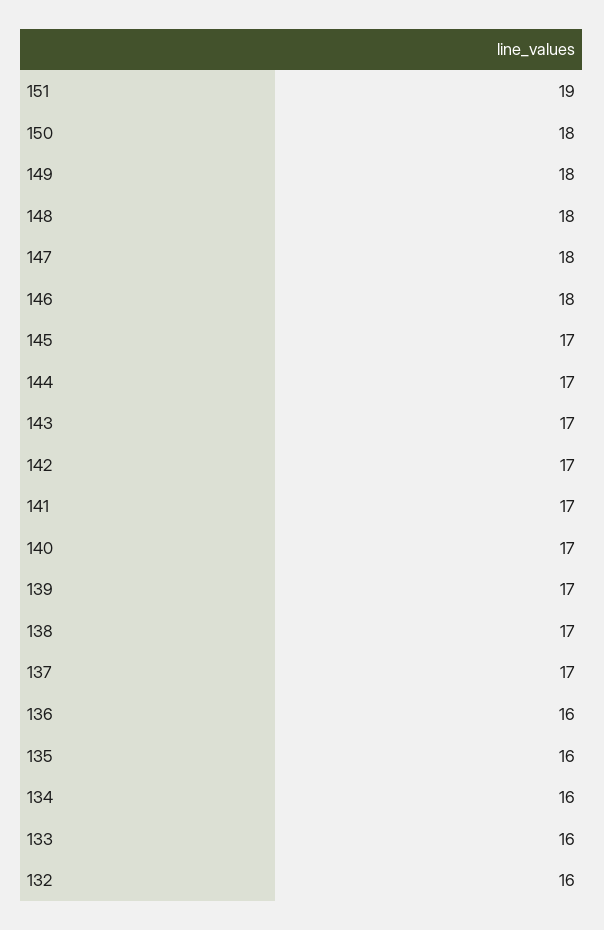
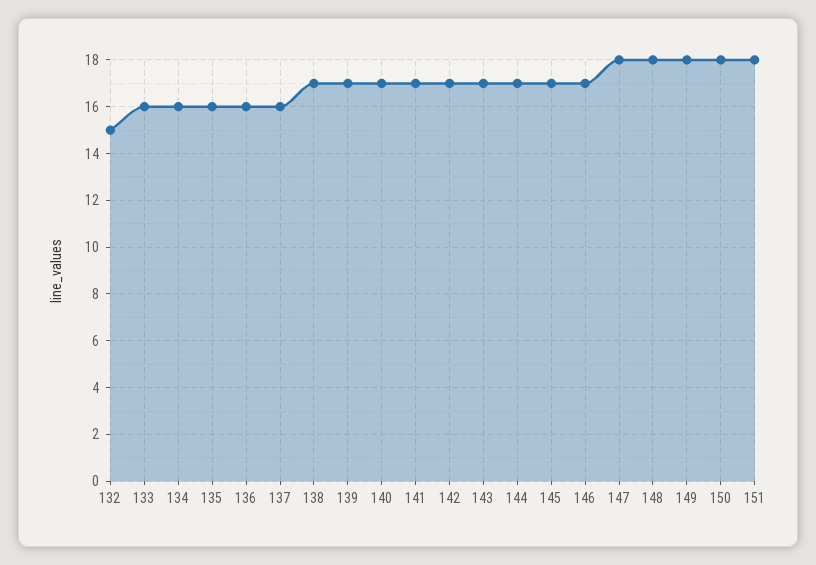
  {
-   "151": 19,
+   "151": 18,
    "150": 18,
    "149": 18,
    "148": 18,
    "147": 18,
-   "146": 18,
+   "146": 17,
    "145": 17,
    "144": 17,
    "143": 17,
    "142": 17,
    "141": 17,
    "140": 17,
    "139": 17,
    "138": 17,
-   "137": 17,
+   "137": 16,
    "136": 16,
    "135": 16,
    "134": 16,
    "133": 16,
-   "132": 16
+   "132": 15
  }

